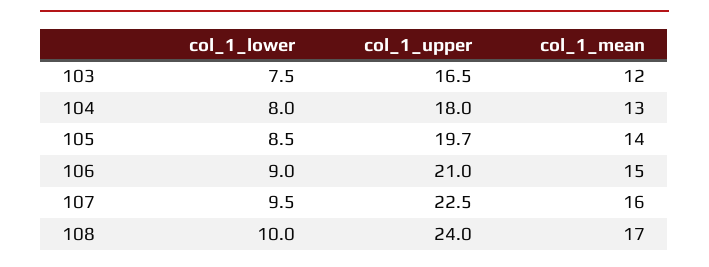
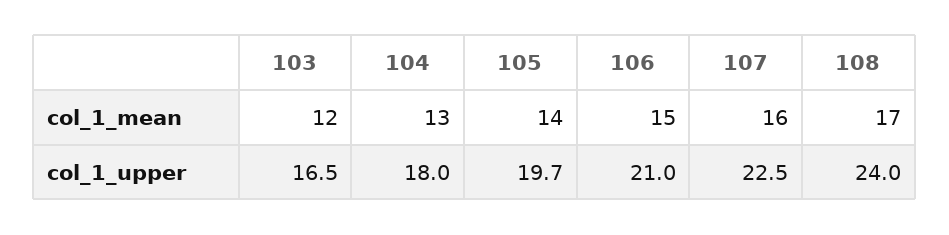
  {
-   "col_1_lower": {
-     "103": 7.5,
-     "104": 8,
-     "105": 8.5,
-     "106": 9,
-     "107": 9.5,
-     "108": 10
-   },
    "col_1_upper": {
      "103": 16.5,
      "104": 18,
      "105": 19.7,
      "106": 21,
      "107": 22.5,
      "108": 24
    },
    "col_1_mean": {
      "103": 12,
      "104": 13,
      "105": 14,
      "106": 15,
      "107": 16,
      "108": 17
    }
  }

